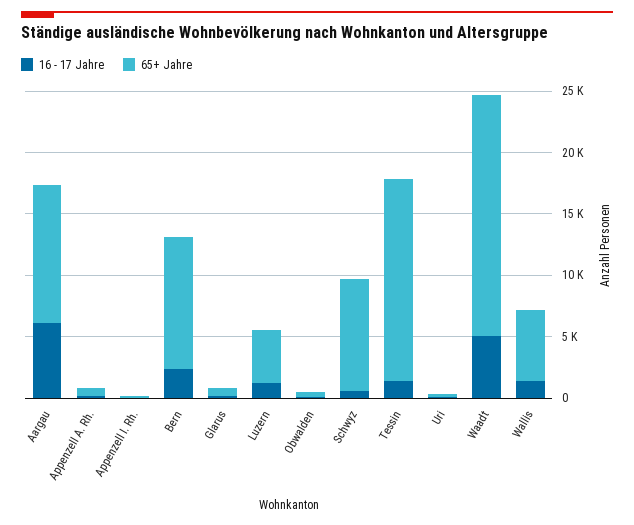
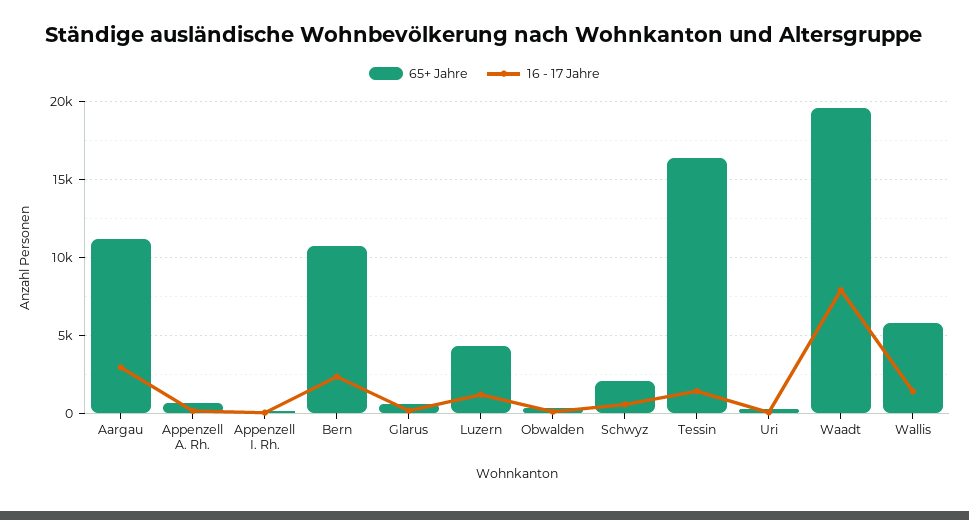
  {
    "16 - 17 Jahre": {
-     "Aargau": 6000,
+     "Aargau": 3000,
      "Appenzell A. Rh.": 0,
      "Appenzell I. Rh.": 0,
      "Bern": 2500,
      "Glarus": 0,
      "Luzern": 1000,
      "Obwalden": 0,
      "Schwyz": 500,
      "Tessin": 1500,
      "Uri": 0,
-     "Waadt": 5000,
+     "Waadt": 8000,
      "Wallis": 1500
    },
    "65+ Jahre": {
      "Aargau": 11000,
      "Appenzell A. Rh.": 500,
      "Appenzell I. Rh.": 0,
      "Bern": 11000,
      "Glarus": 500,
      "Luzern": 4500,
      "Obwalden": 500,
-     "Schwyz": 9000,
+     "Schwyz": 2000,
      "Tessin": 16500,
      "Uri": 500,
      "Waadt": 19500,
      "Wallis": 6000
    }
  }

